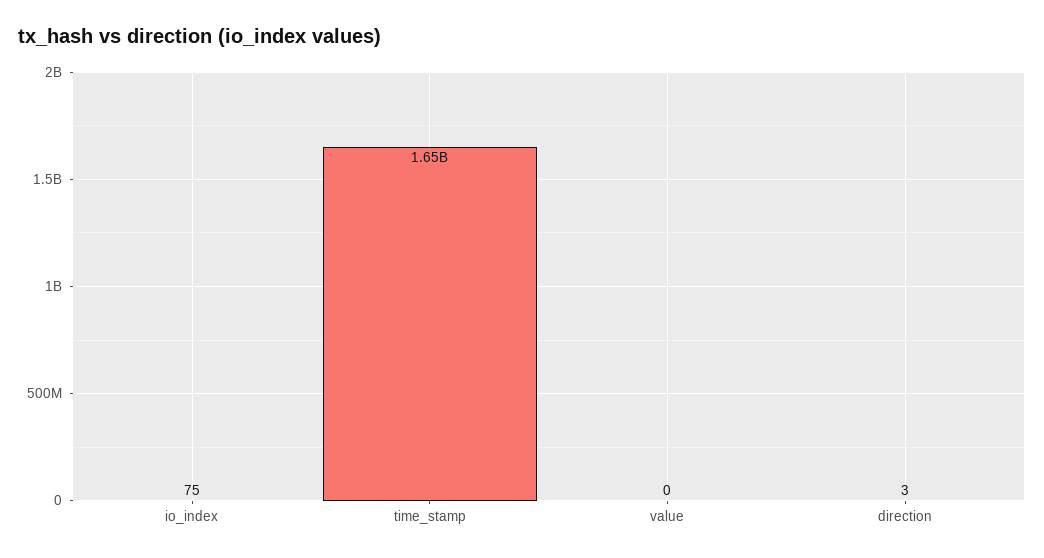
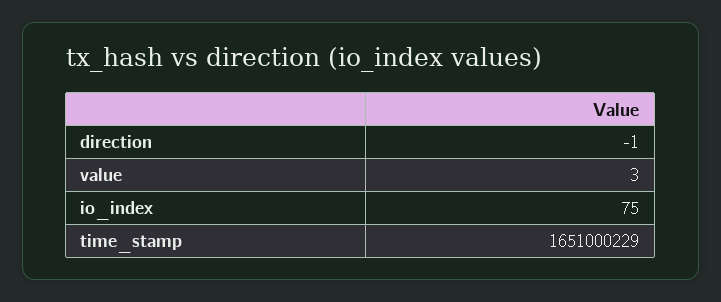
  {
    "io_index": 75,
    "time_stamp": 1651000229,
-   "value": 0,
+   "value": 3,
-   "direction": 3
+   "direction": -1
  }

